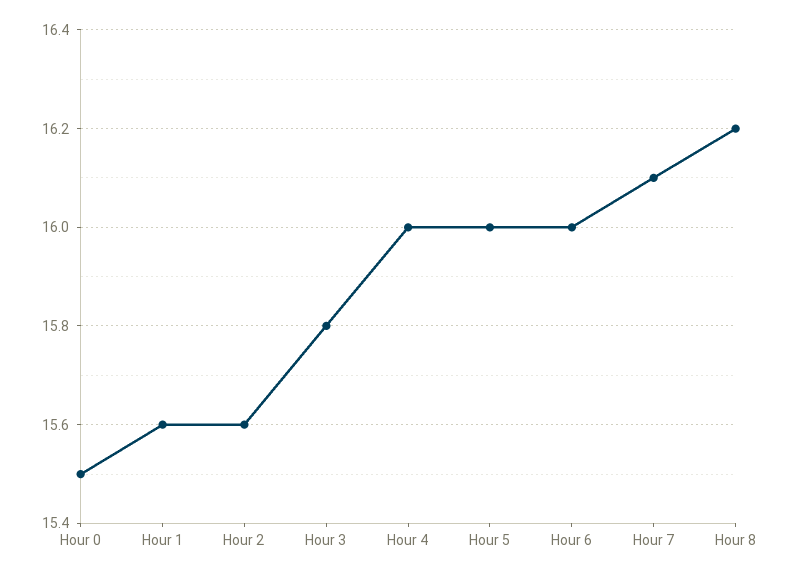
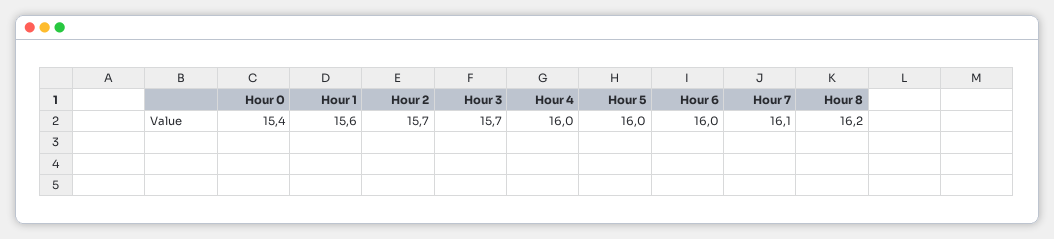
  {
-   "Hour 0": 15.5,
+   "Hour 0": 15.4,
    "Hour 1": 15.6,
-   "Hour 2": 15.6,
+   "Hour 2": 15.7,
-   "Hour 3": 15.8,
+   "Hour 3": 15.7,
    "Hour 4": 16,
    "Hour 5": 16,
    "Hour 6": 16,
    "Hour 7": 16.1,
    "Hour 8": 16.2
  }

